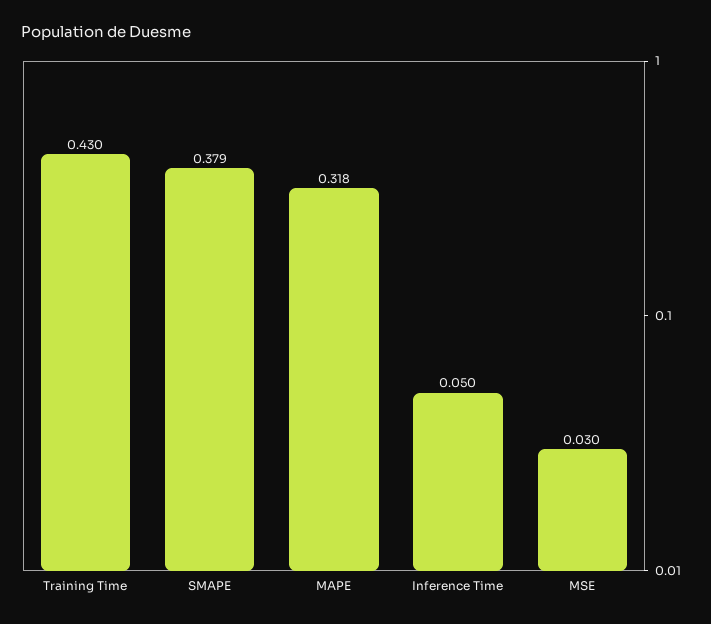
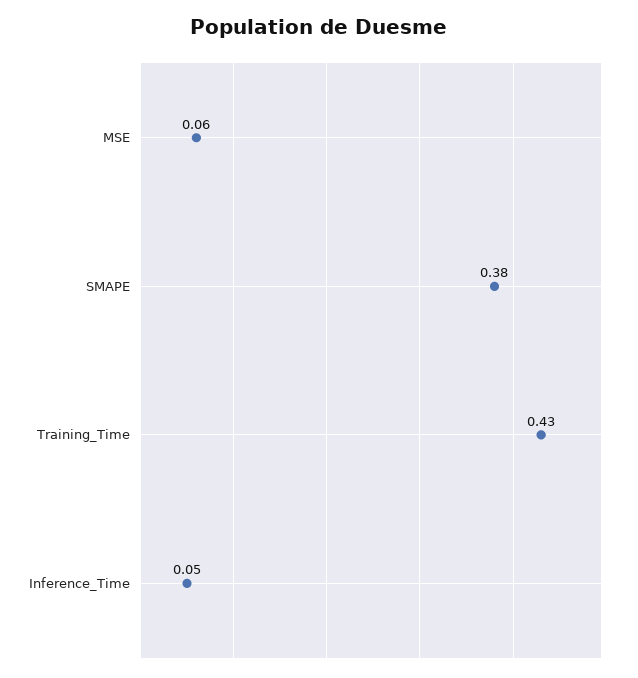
  {
    "Training Time": 0.43,
    "SMAPE": 0.379,
-   "MAPE": 0.318,
    "Inference Time": 0.05,
-   "MSE": 0.03
+   "MSE": 0.06
  }

